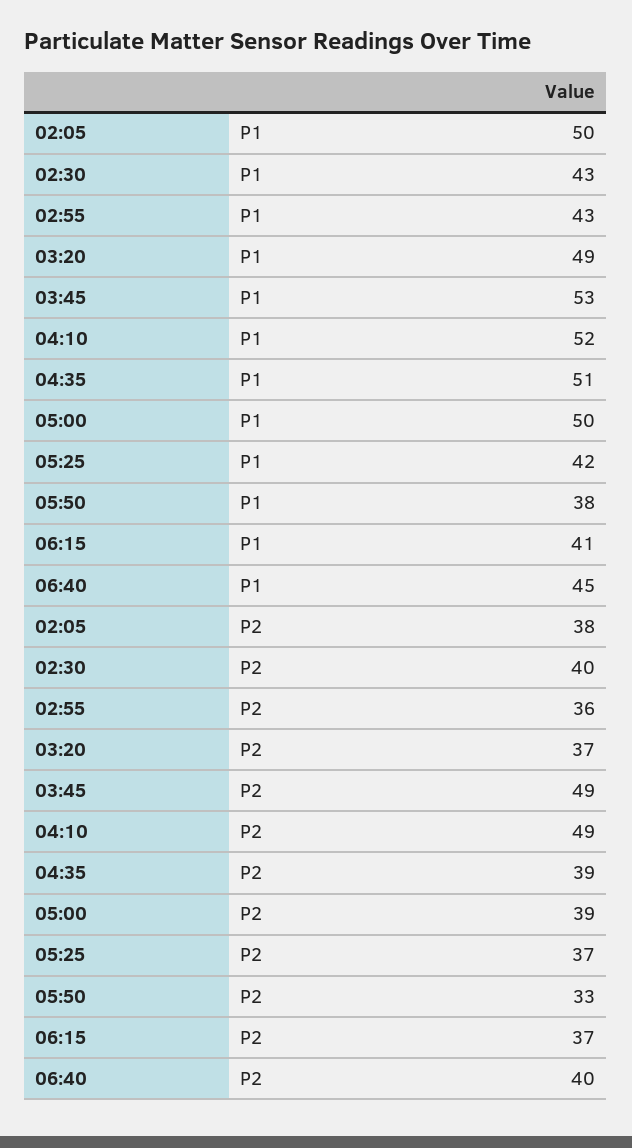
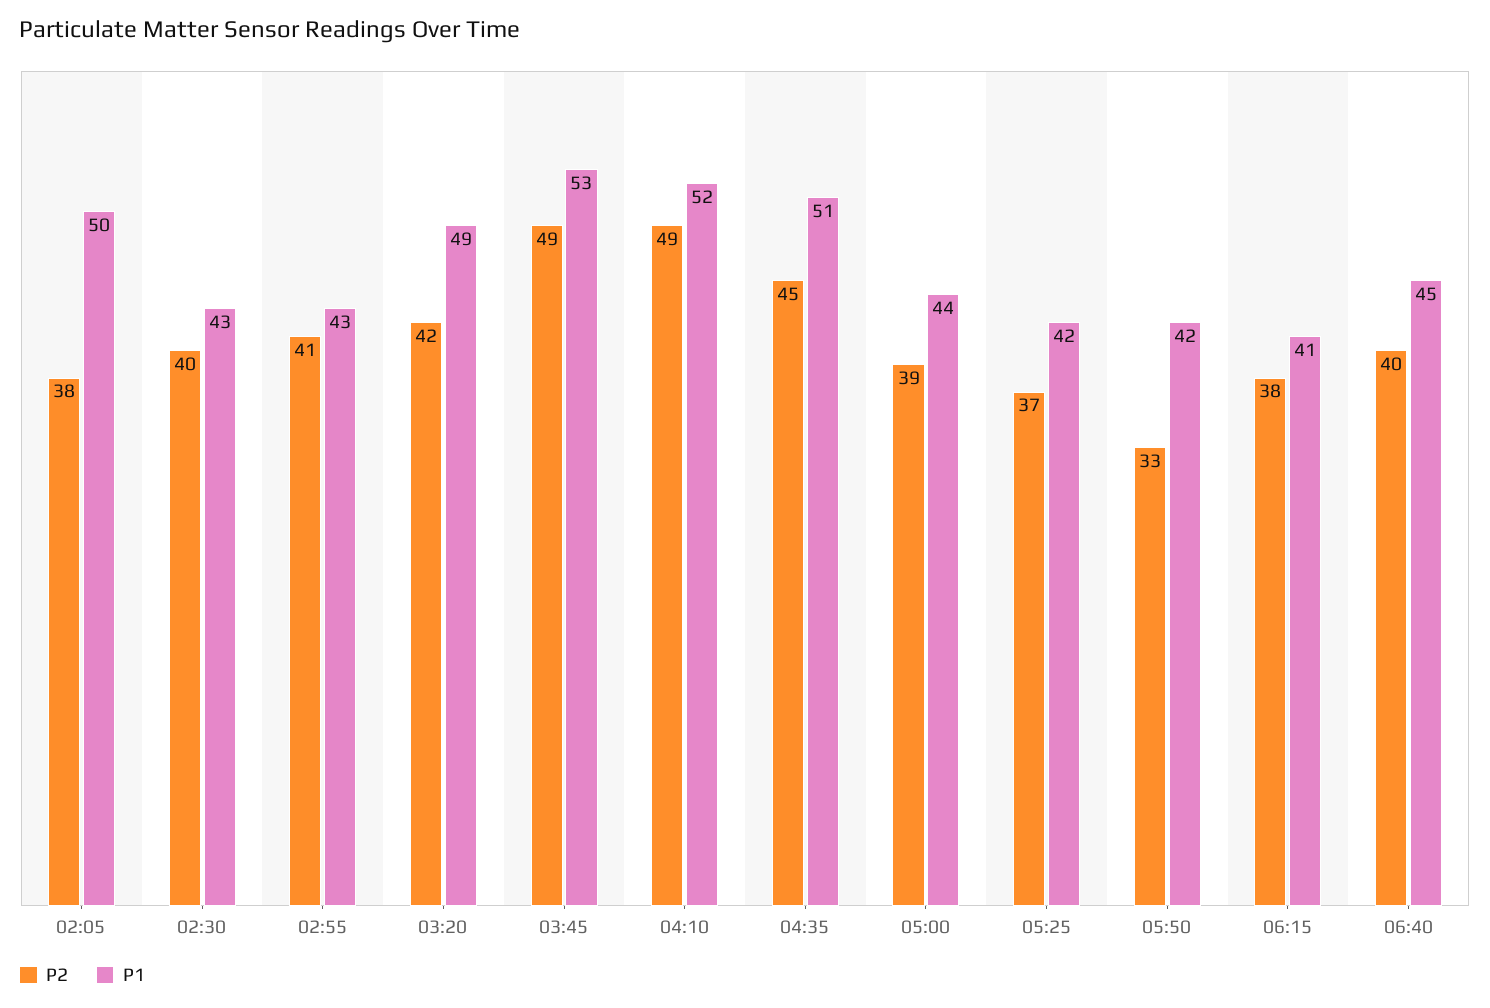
  {
    "P1": {
      "02:05": 50,
      "02:30": 43,
      "02:55": 43,
      "03:20": 49,
      "03:45": 53,
      "04:10": 52,
      "04:35": 51,
-     "05:00": 50,
+     "05:00": 44,
      "05:25": 42,
-     "05:50": 38,
+     "05:50": 42,
      "06:15": 41,
      "06:40": 45
    },
    "P2": {
      "02:05": 38,
      "02:30": 40,
-     "02:55": 36,
+     "02:55": 41,
-     "03:20": 37,
+     "03:20": 42,
      "03:45": 49,
      "04:10": 49,
-     "04:35": 39,
+     "04:35": 45,
      "05:00": 39,
      "05:25": 37,
      "05:50": 33,
-     "06:15": 37,
+     "06:15": 38,
      "06:40": 40
    }
  }

